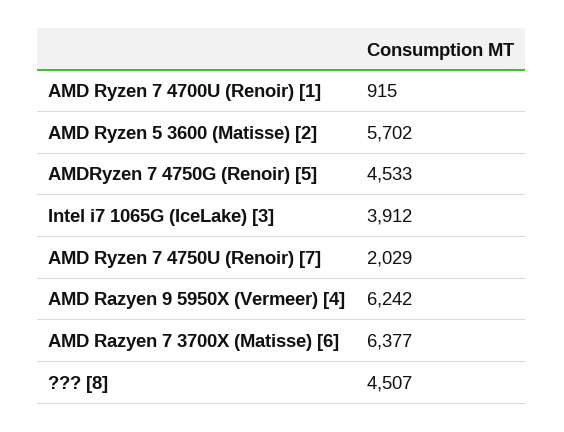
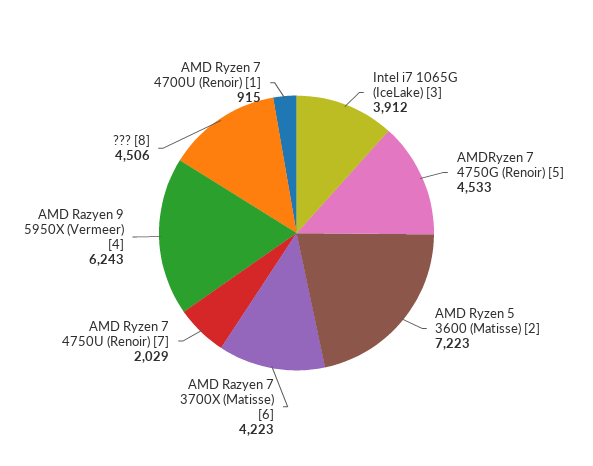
  {
    "AMD Ryzen 7 4700U (Renoir) [1]": 915,
-   "AMD Ryzen 5 3600 (Matisse) [2]": 5702,
+   "AMD Ryzen 5 3600 (Matisse) [2]": 7223,
    "AMDRyzen 7 4750G (Renoir) [5]": 4533,
    "Intel i7 1065G (IceLake) [3]": 3912,
    "AMD Ryzen 7 4750U (Renoir) [7]": 2029,
-   "AMD Razyen 9 5950X (Vermeer) [4]": 6242,
+   "AMD Razyen 9 5950X (Vermeer) [4]": 6243,
-   "AMD Razyen 7 3700X (Matisse) [6]": 6377,
+   "AMD Razyen 7 3700X (Matisse) [6]": 4223,
-   "??? [8]": 4507
+   "??? [8]": 4506
  }

